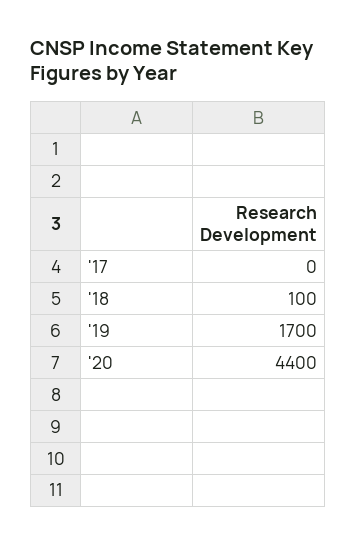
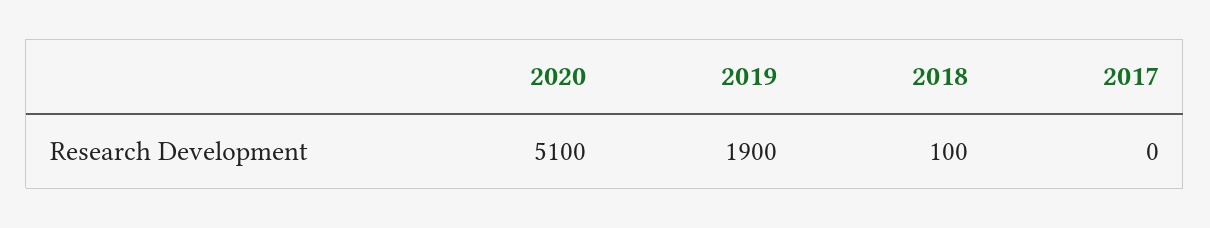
  {
    "'17": 0,
    "'18": 100,
-   "'19": 1700,
+   "'19": 1900,
-   "'20": 4400
+   "'20": 5100
  }

